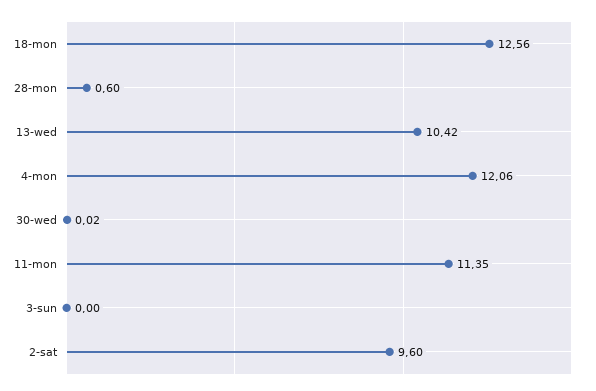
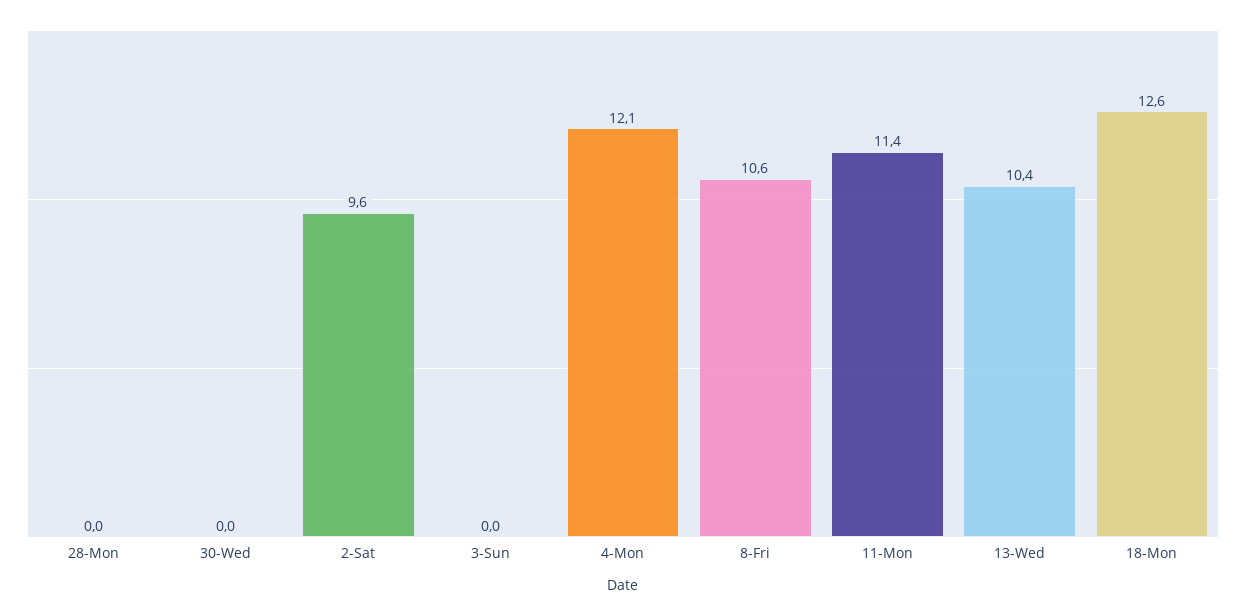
  {
    "18-mon": 12.56,
-   "28-mon": 0.6,
+   "28-mon": 0,
    "13-wed": 10.42,
    "4-mon": 12.06,
    "30-wed": 0.02,
    "11-mon": 11.35,
    "3-sun": 0,
-   "2-sat": 9.6
+   "2-sat": 9.6,
+   "8-Fri": 10.6
  }

